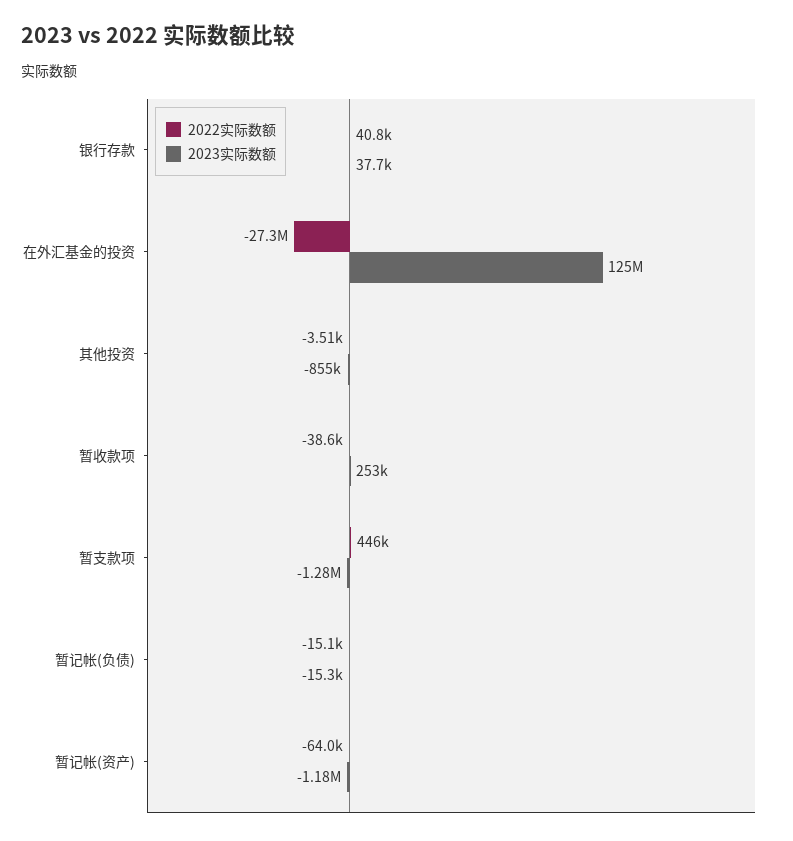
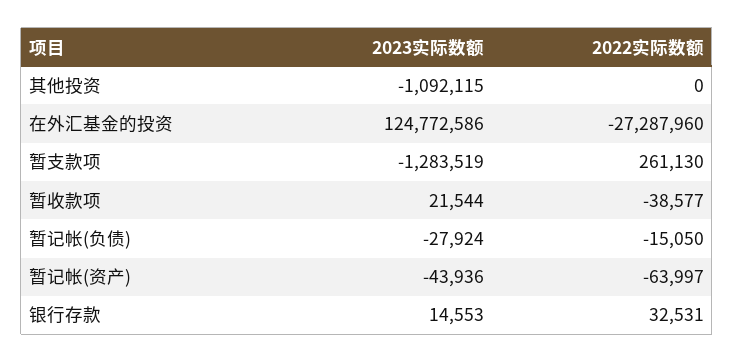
  {
    "2022实际数额": {
-     "银行存款": 40800,
+     "银行存款": 32531,
      "在外汇基金的投资": -27287960,
-     "其他投资": -3510,
+     "其他投资": 0,
      "暂收款项": -38577,
-     "暂支款项": 446000,
+     "暂支款项": 261130,
      "暂记帐(负债)": -15050,
      "暂记帐(资产)": -63997
    },
    "2023实际数额": {
-     "银行存款": 37700,
+     "银行存款": 14553,
      "在外汇基金的投资": 124772586,
-     "其他投资": -855000,
+     "其他投资": -1092115,
-     "暂收款项": 253000,
+     "暂收款项": 21544,
      "暂支款项": -1283519,
-     "暂记帐(负债)": -15300,
+     "暂记帐(负债)": -27924,
-     "暂记帐(资产)": -1180000
+     "暂记帐(资产)": -43936
    }
  }

